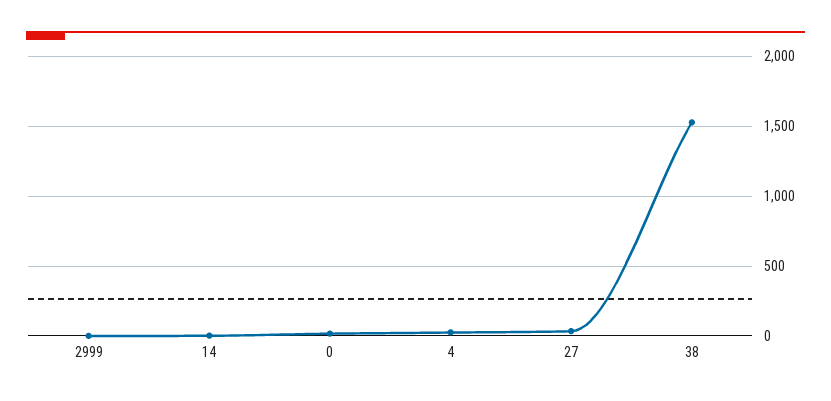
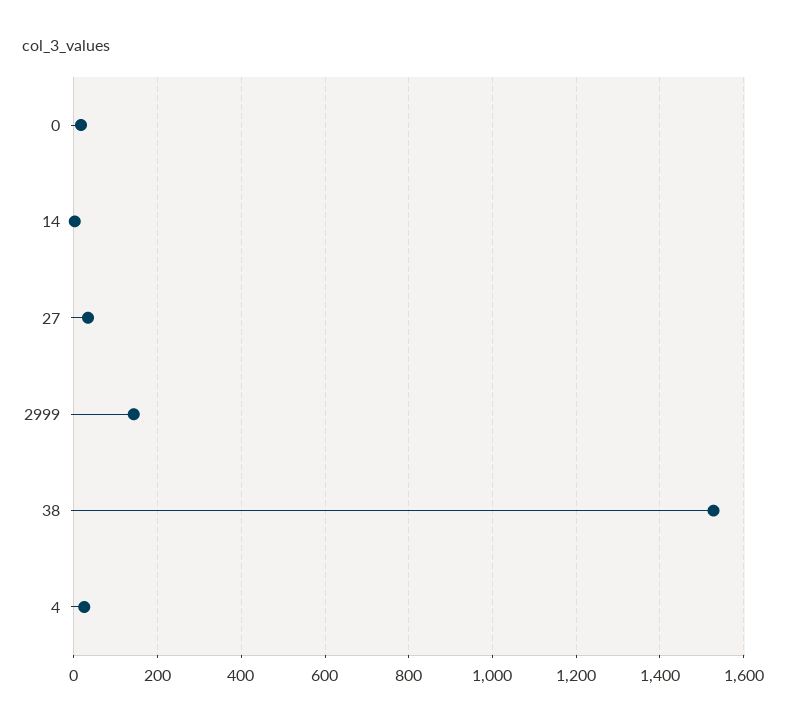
  {
-   "2999": 0,
+   "2999": 140,
    "14": 0,
    "0": 20,
    "4": 20,
    "27": 40,
    "38": 1520
  }

